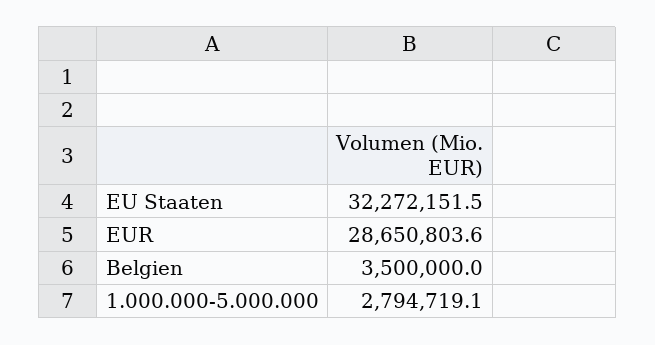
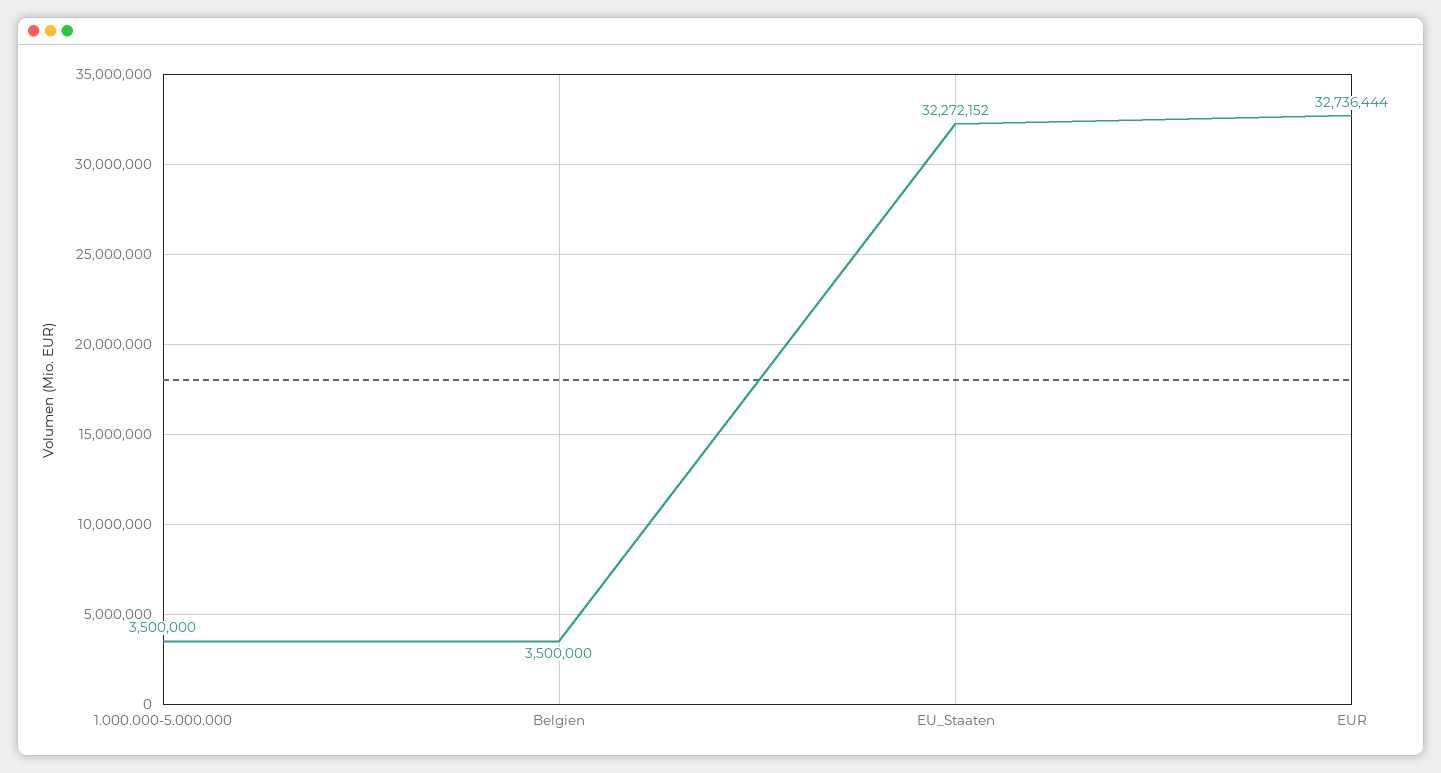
  {
    "EU Staaten": 32272151.5,
-   "EUR": 28650803.6,
+   "EUR": 32736444,
    "Belgien": 3500000,
-   "1.000.000-5.000.000": 2794719.1
+   "1.000.000-5.000.000": 3500000
  }

